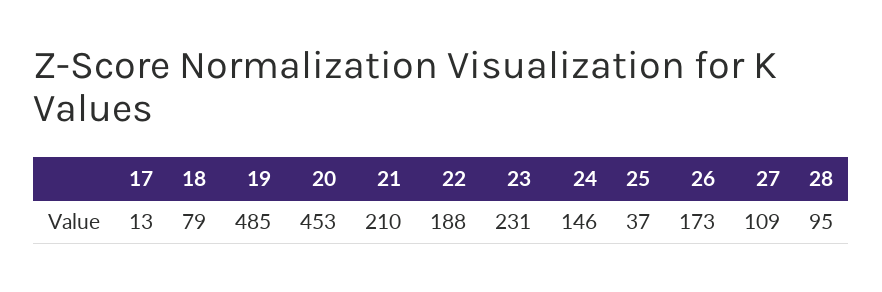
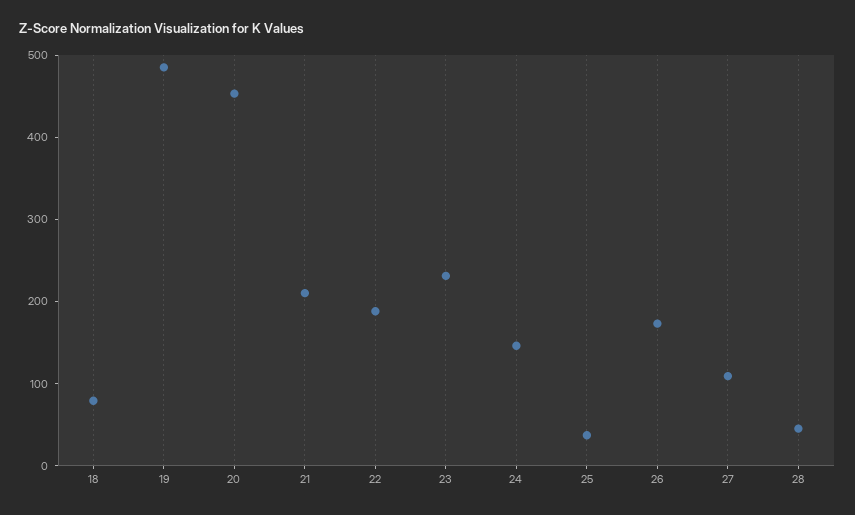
  {
-   "17": 13,
    "18": 79,
    "19": 485,
    "20": 453,
    "21": 210,
    "22": 188,
    "23": 231,
    "24": 146,
    "25": 37,
    "26": 173,
    "27": 109,
-   "28": 95
+   "28": 40
  }

